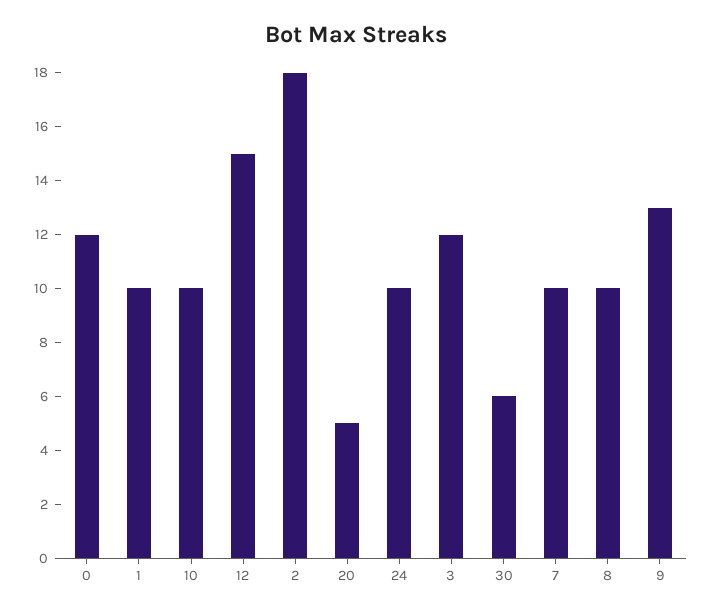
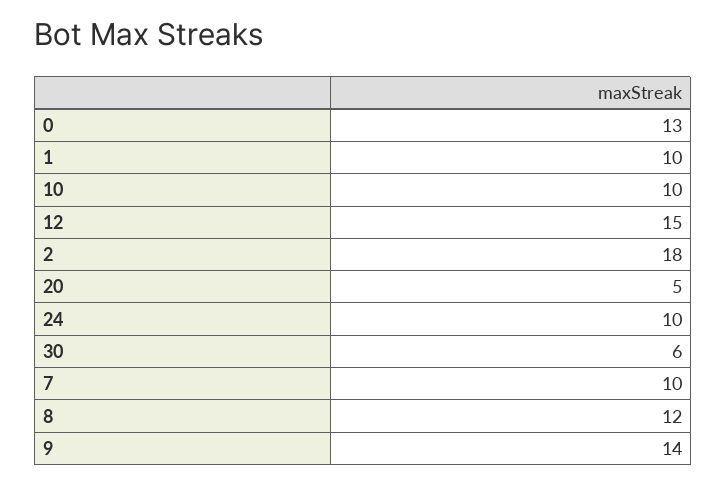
  {
-   "0": 12,
+   "0": 13,
    "1": 10,
    "10": 10,
    "12": 15,
    "2": 18,
    "20": 5,
    "24": 10,
-   "3": 12,
    "30": 6,
    "7": 10,
-   "8": 10,
+   "8": 12,
-   "9": 13
+   "9": 14
  }

